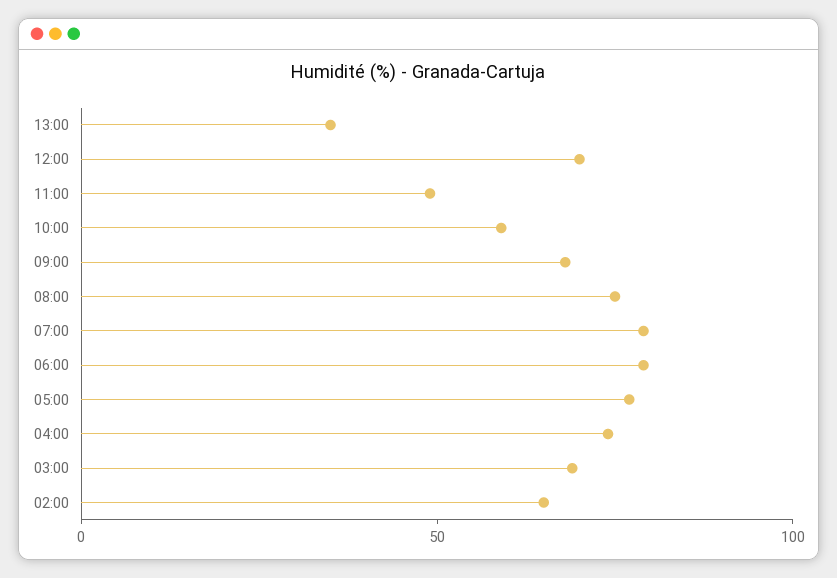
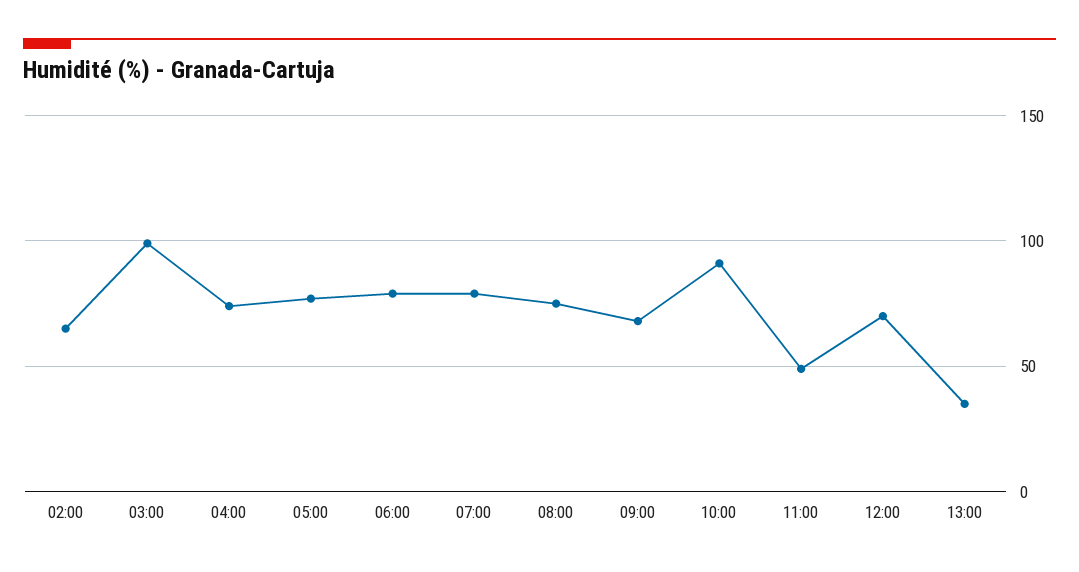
  {
    "13:00": 35,
    "12:00": 70,
    "11:00": 50,
-   "10:00": 60,
+   "10:00": 90,
    "09:00": 70,
    "08:00": 75,
    "07:00": 80,
    "06:00": 80,
    "05:00": 75,
    "04:00": 75,
-   "03:00": 70,
+   "03:00": 100,
    "02:00": 65
  }

